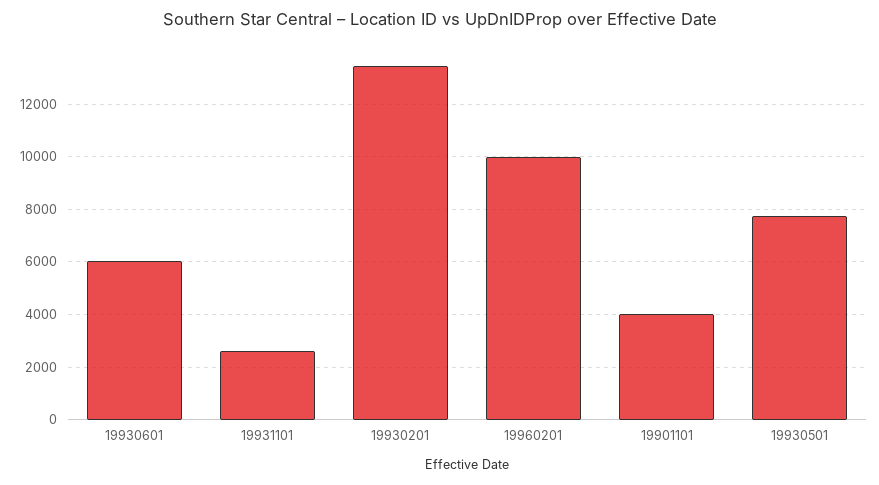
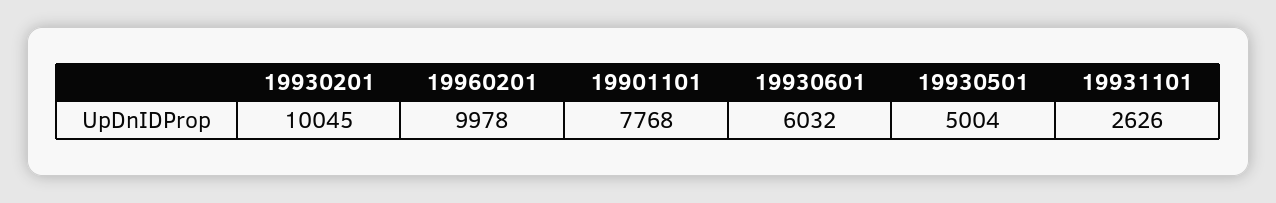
  {
    "19930601": 6032,
    "19931101": 2626,
-   "19930201": 13500,
+   "19930201": 10045,
    "19960201": 9978,
-   "19901101": 4000,
+   "19901101": 7768,
-   "19930501": 7750
+   "19930501": 5004
  }

